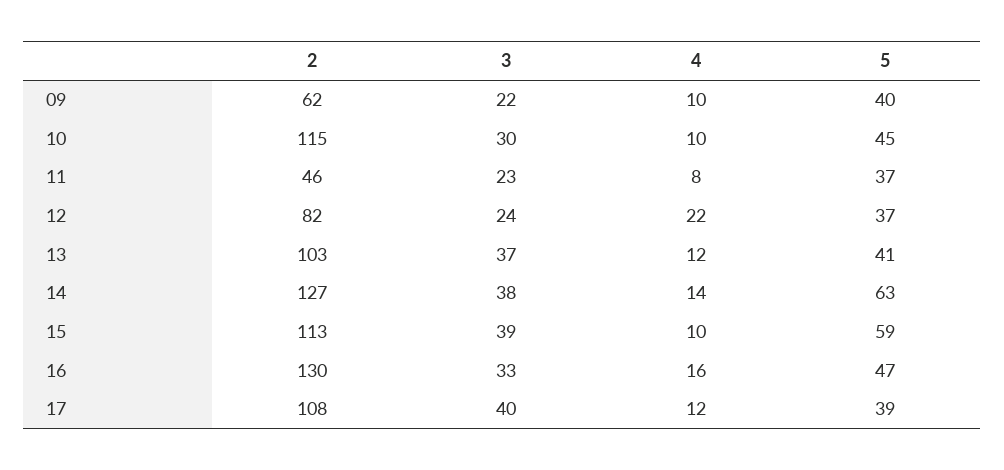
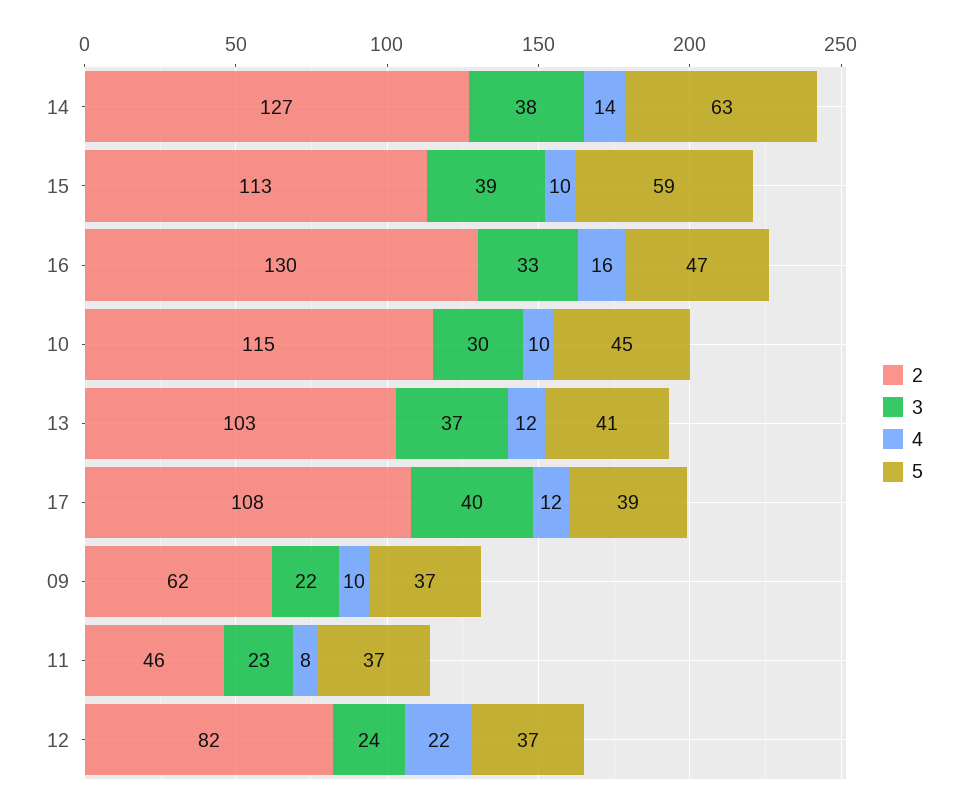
  {
    "2": {
      "09": 62,
      "10": 115,
      "11": 46,
      "12": 82,
      "13": 103,
      "14": 127,
      "15": 113,
      "16": 130,
      "17": 108
    },
    "3": {
      "09": 22,
      "10": 30,
      "11": 23,
      "12": 24,
      "13": 37,
      "14": 38,
      "15": 39,
      "16": 33,
      "17": 40
    },
    "4": {
      "09": 10,
      "10": 10,
      "11": 8,
      "12": 22,
      "13": 12,
      "14": 14,
      "15": 10,
      "16": 16,
      "17": 12
    },
    "5": {
-     "09": 40,
+     "09": 37,
      "10": 45,
      "11": 37,
      "12": 37,
      "13": 41,
      "14": 63,
      "15": 59,
      "16": 47,
      "17": 39
    }
  }

